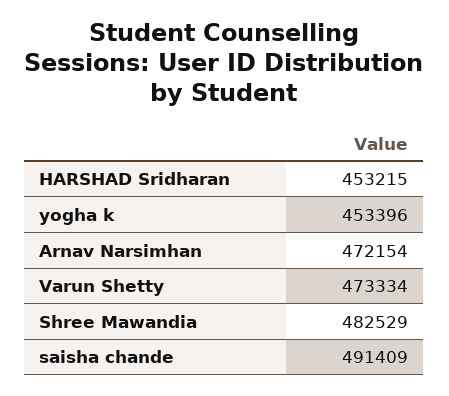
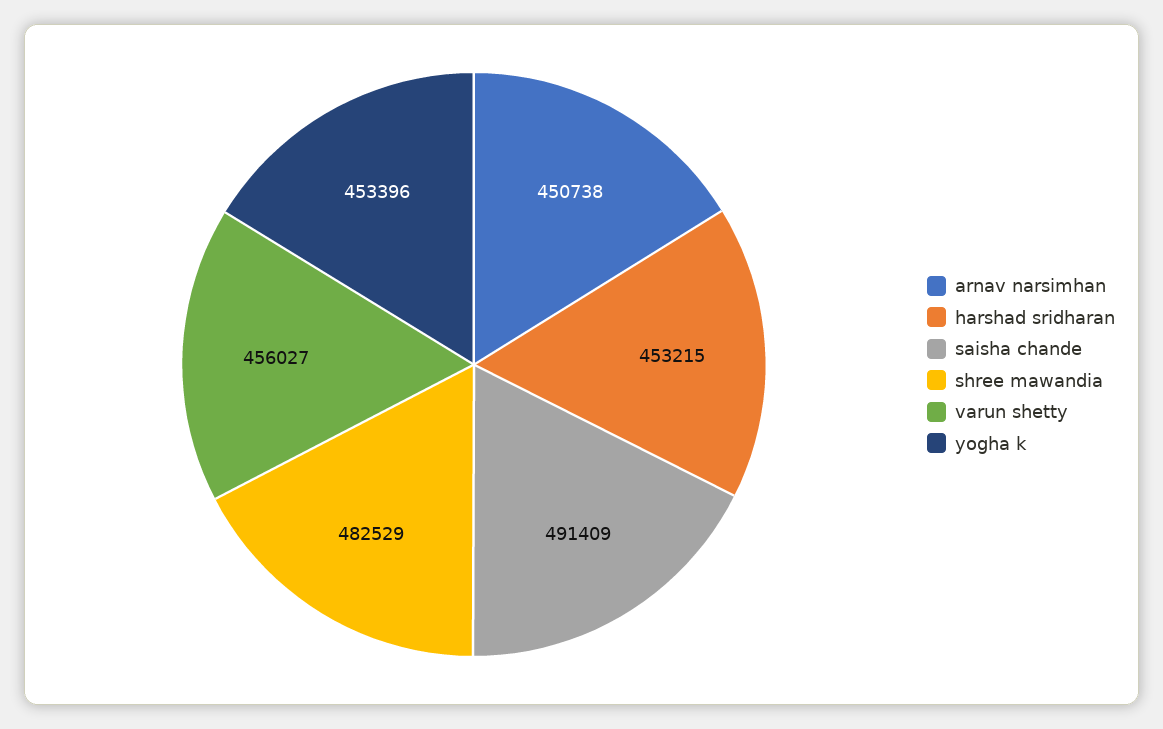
  {
    "HARSHAD Sridharan": 453215,
    "yogha k": 453396,
-   "Arnav Narsimhan": 472154,
+   "Arnav Narsimhan": 450738,
-   "Varun Shetty": 473334,
+   "Varun Shetty": 456027,
    "Shree Mawandia": 482529,
    "saisha chande": 491409
  }

